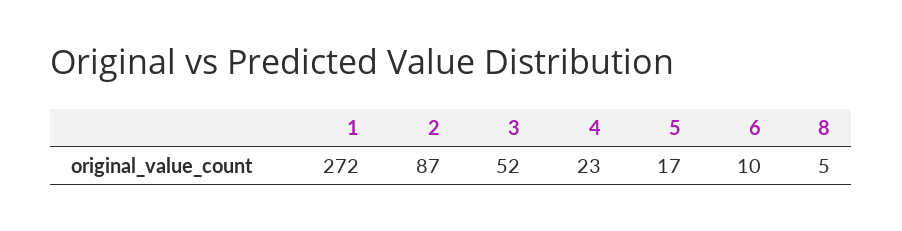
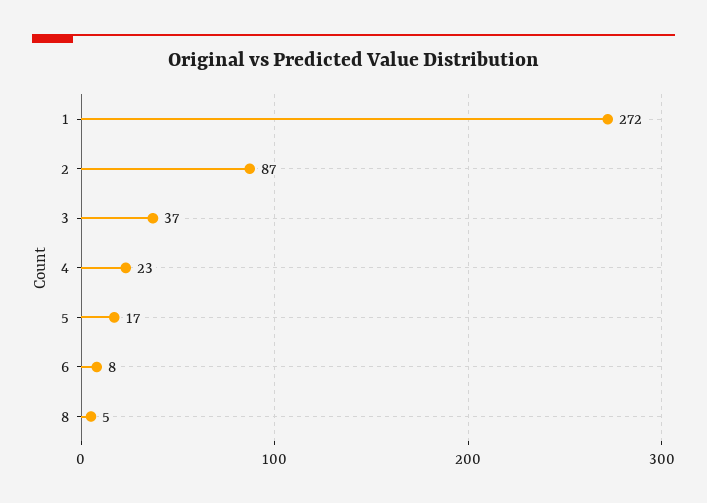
  {
    "1": 272,
    "2": 87,
-   "3": 52,
+   "3": 37,
    "4": 23,
    "5": 17,
-   "6": 10,
+   "6": 8,
    "8": 5
  }

